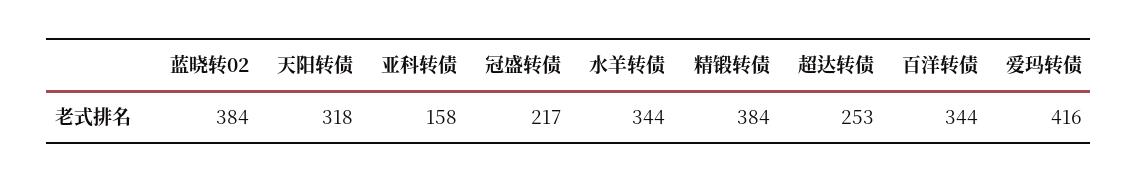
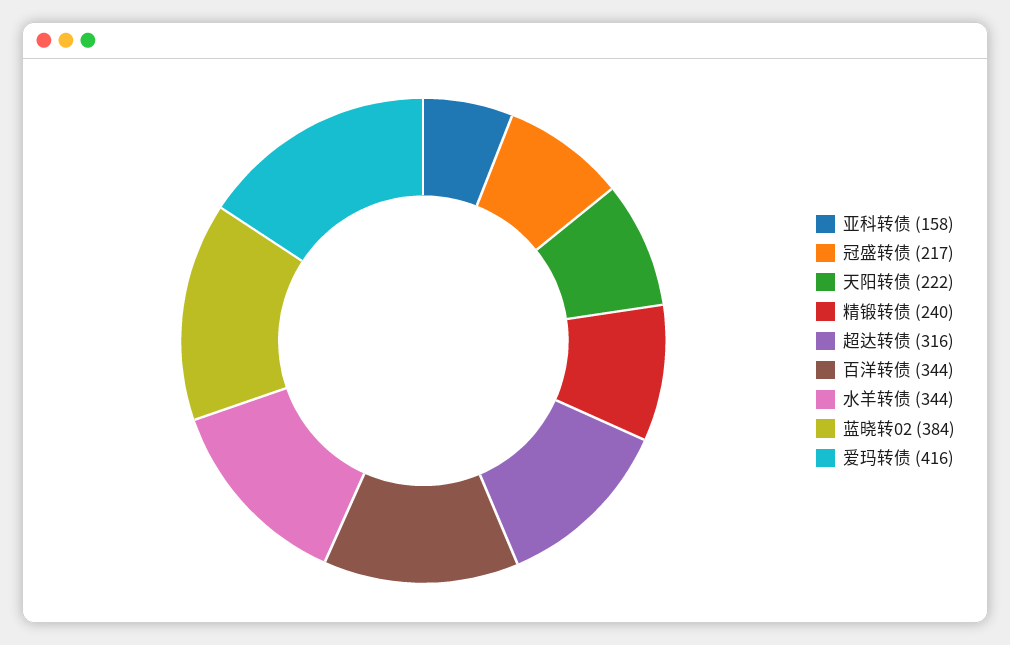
  {
    "蓝晓转02": 384,
-   "天阳转债": 318,
+   "天阳转债": 222,
    "亚科转债": 158,
    "冠盛转债": 217,
    "水羊转债": 344,
-   "精锻转债": 384,
+   "精锻转债": 240,
-   "超达转债": 253,
+   "超达转债": 316,
    "百洋转债": 344,
    "爱玛转债": 416
  }

